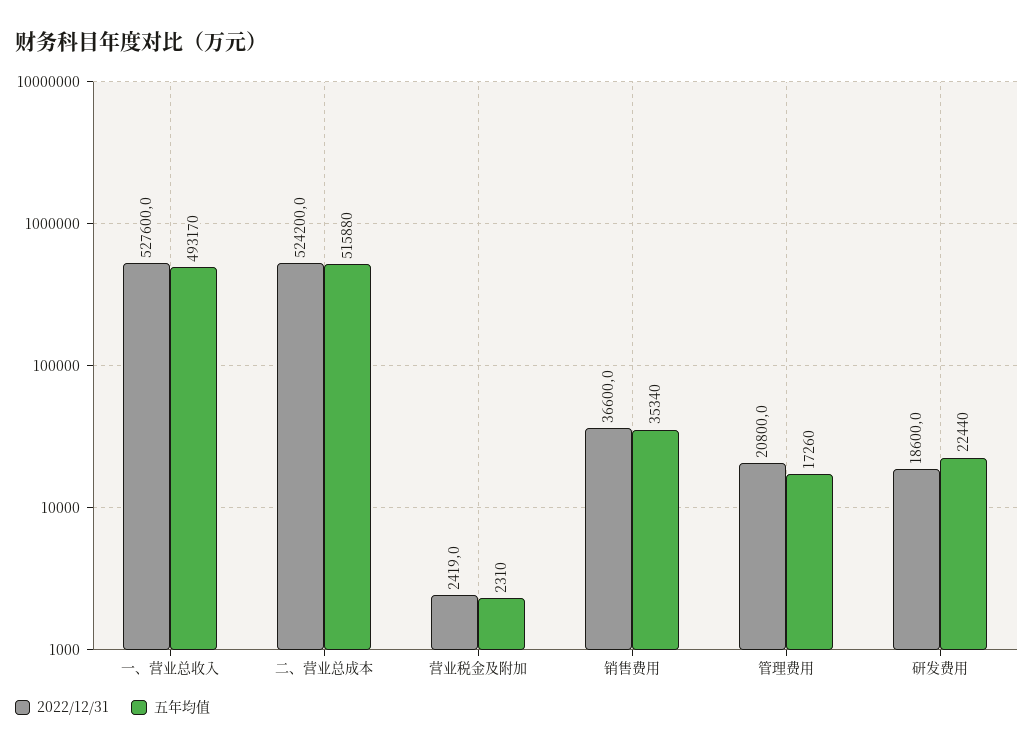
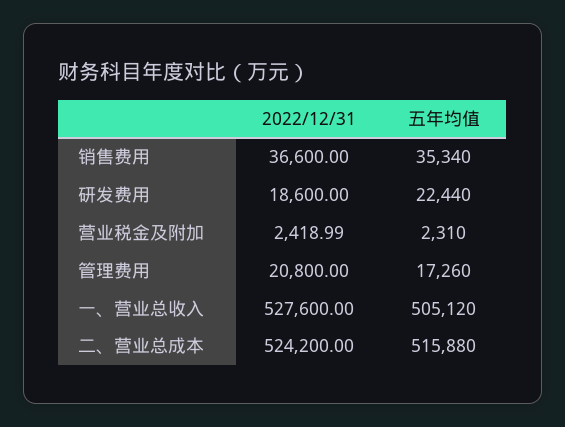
  {
    "2022/12/31": {
      "一、营业总收入": 527600,
      "二、营业总成本": 524200,
      "营业税金及附加": 2418.99,
      "销售费用": 36600,
      "管理费用": 20800,
      "研发费用": 18600
    },
    "五年均值": {
-     "一、营业总收入": 493170,
+     "一、营业总收入": 505120,
      "二、营业总成本": 515880,
      "营业税金及附加": 2310,
      "销售费用": 35340,
      "管理费用": 17260,
      "研发费用": 22440
    }
  }

